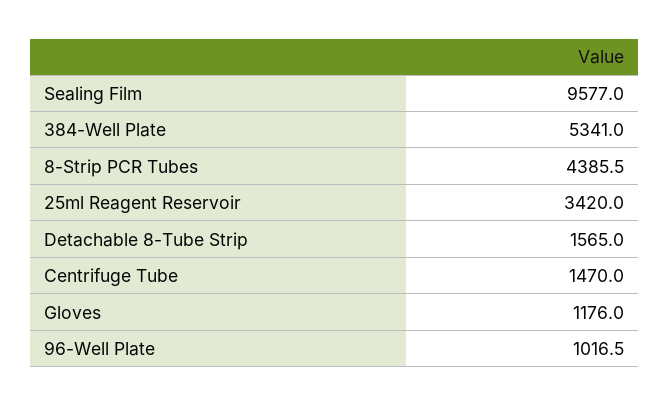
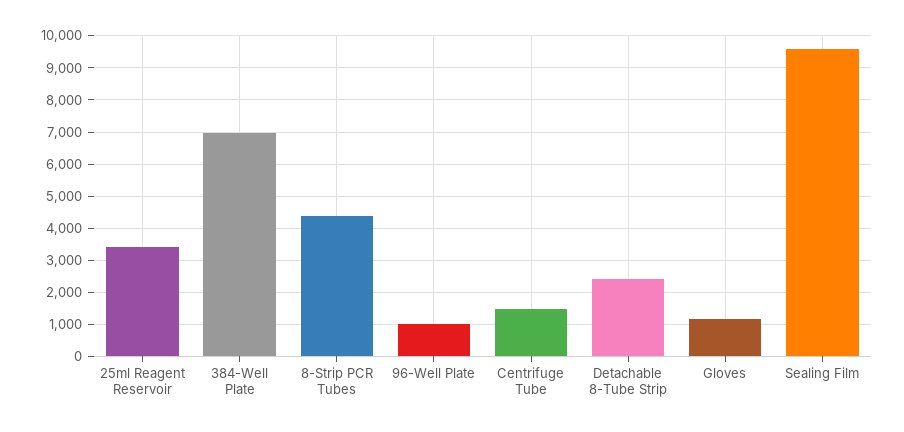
  {
    "Sealing Film": 9577,
-   "384-Well Plate": 5341,
+   "384-Well Plate": 7000,
    "8-Strip PCR Tubes": 4385.5,
    "25ml Reagent Reservoir": 3420,
-   "Detachable 8-Tube Strip": 1565,
+   "Detachable 8-Tube Strip": 2400,
    "Centrifuge Tube": 1470,
    "Gloves": 1176,
    "96-Well Plate": 1016.5
  }

